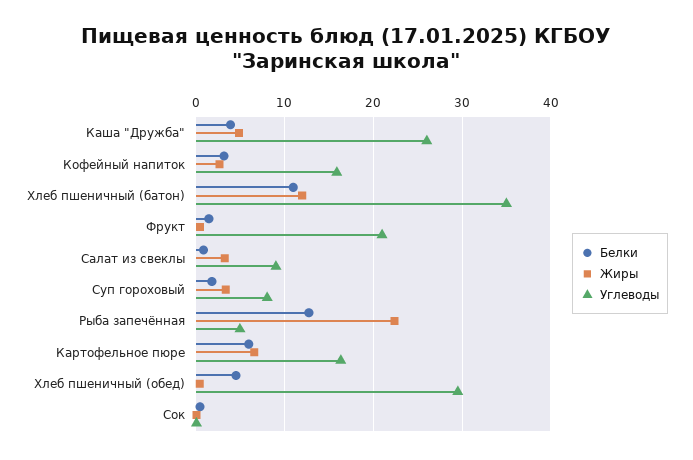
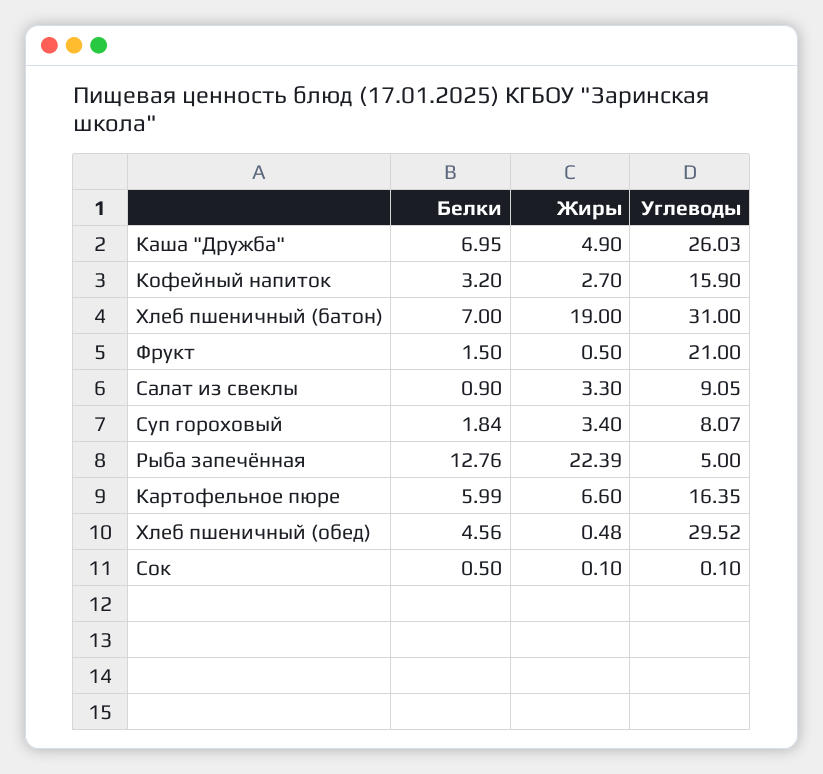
  {
    "Белки": {
-     "Каша \"Дружба\"": 4,
+     "Каша \"Дружба\"": 6.95,
      "Кофейный напиток": 3.2,
-     "Хлеб пшеничный (батон)": 11,
+     "Хлеб пшеничный (батон)": 7,
      "Фрукт": 1.5,
      "Салат из свеклы": 0.9,
      "Суп гороховый": 1.84,
      "Рыба запечённая": 12.76,
      "Картофельное пюре": 5.99,
      "Хлеб пшеничный (обед)": 4.56,
      "Сок": 0.5
    },
    "Жиры": {
      "Каша \"Дружба\"": 4.9,
      "Кофейный напиток": 2.7,
-     "Хлеб пшеничный (батон)": 12,
+     "Хлеб пшеничный (батон)": 19,
      "Фрукт": 0.5,
      "Салат из свеклы": 3.3,
      "Суп гороховый": 3.4,
      "Рыба запечённая": 22.39,
      "Картофельное пюре": 6.6,
      "Хлеб пшеничный (обед)": 0.48,
      "Сок": 0.1
    },
    "Углеводы": {
      "Каша \"Дружба\"": 26.03,
      "Кофейный напиток": 15.9,
-     "Хлеб пшеничный (батон)": 35,
+     "Хлеб пшеничный (батон)": 31,
      "Фрукт": 21,
      "Салат из свеклы": 9.05,
      "Суп гороховый": 8.07,
      "Рыба запечённая": 5,
      "Картофельное пюре": 16.35,
      "Хлеб пшеничный (обед)": 29.52,
      "Сок": 0.1
    }
  }

